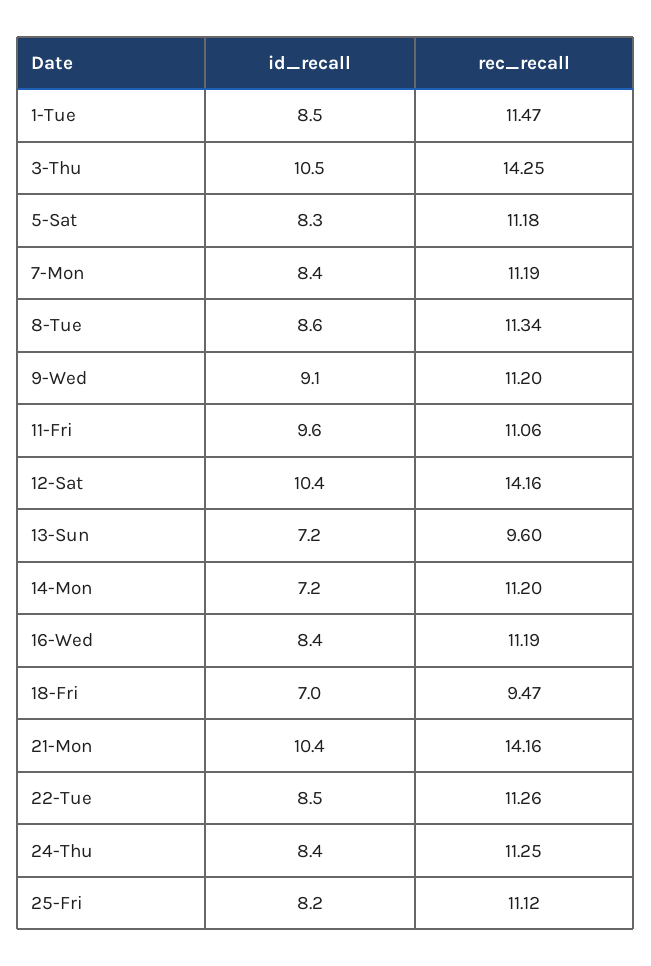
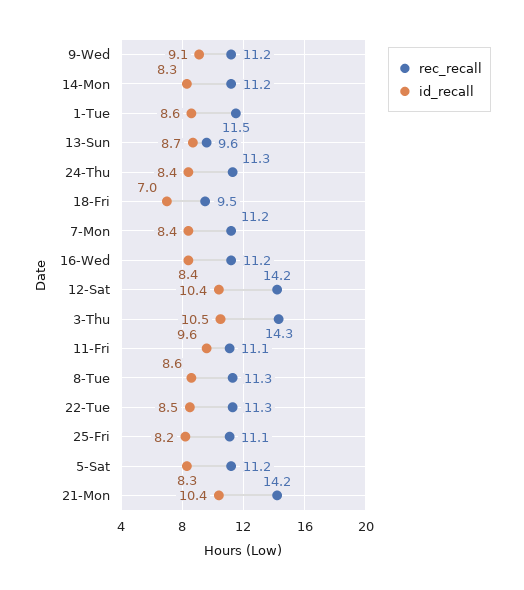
  {
    "id_recall": {
-     "1-Tue": 8.5,
+     "1-Tue": 8.6,
      "3-Thu": 10.5,
      "5-Sat": 8.3,
      "7-Mon": 8.4,
      "8-Tue": 8.6,
      "9-Wed": 9.1,
      "11-Fri": 9.6,
      "12-Sat": 10.4,
-     "13-Sun": 7.2,
+     "13-Sun": 8.7,
-     "14-Mon": 7.2,
+     "14-Mon": 8.3,
      "16-Wed": 8.4,
      "18-Fri": 7,
      "21-Mon": 10.4,
      "22-Tue": 8.5,
      "24-Thu": 8.4,
      "25-Fri": 8.2
    },
    "rec_recall": {
      "1-Tue": 11.47,
      "3-Thu": 14.25,
      "5-Sat": 11.18,
      "7-Mon": 11.19,
      "8-Tue": 11.34,
      "9-Wed": 11.2,
      "11-Fri": 11.06,
      "12-Sat": 14.16,
      "13-Sun": 9.6,
      "14-Mon": 11.2,
      "16-Wed": 11.19,
      "18-Fri": 9.47,
      "21-Mon": 14.16,
      "22-Tue": 11.26,
      "24-Thu": 11.25,
      "25-Fri": 11.12
    }
  }

